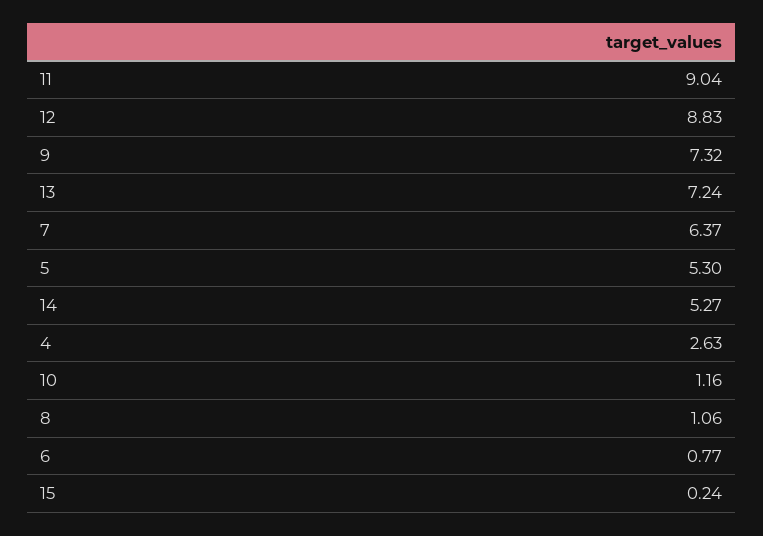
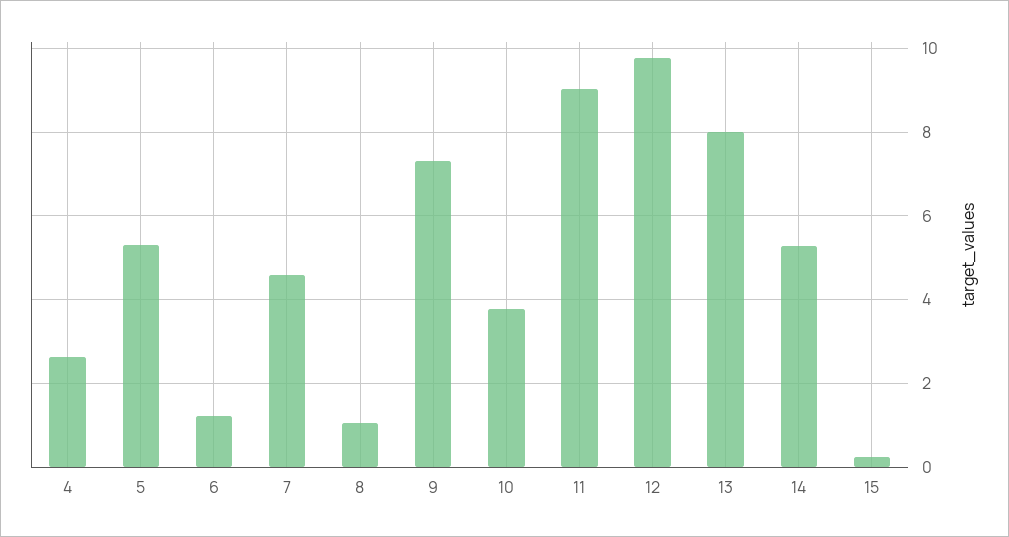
  {
    "11": 9.04,
-   "12": 8.83,
+   "12": 9.8,
    "9": 7.32,
-   "13": 7.24,
+   "13": 8,
-   "7": 6.37,
+   "7": 4.6,
    "5": 5.3,
    "14": 5.27,
    "4": 2.63,
-   "10": 1.16,
+   "10": 3.8,
    "8": 1.06,
-   "6": 0.77,
+   "6": 1.2,
    "15": 0.24
  }

